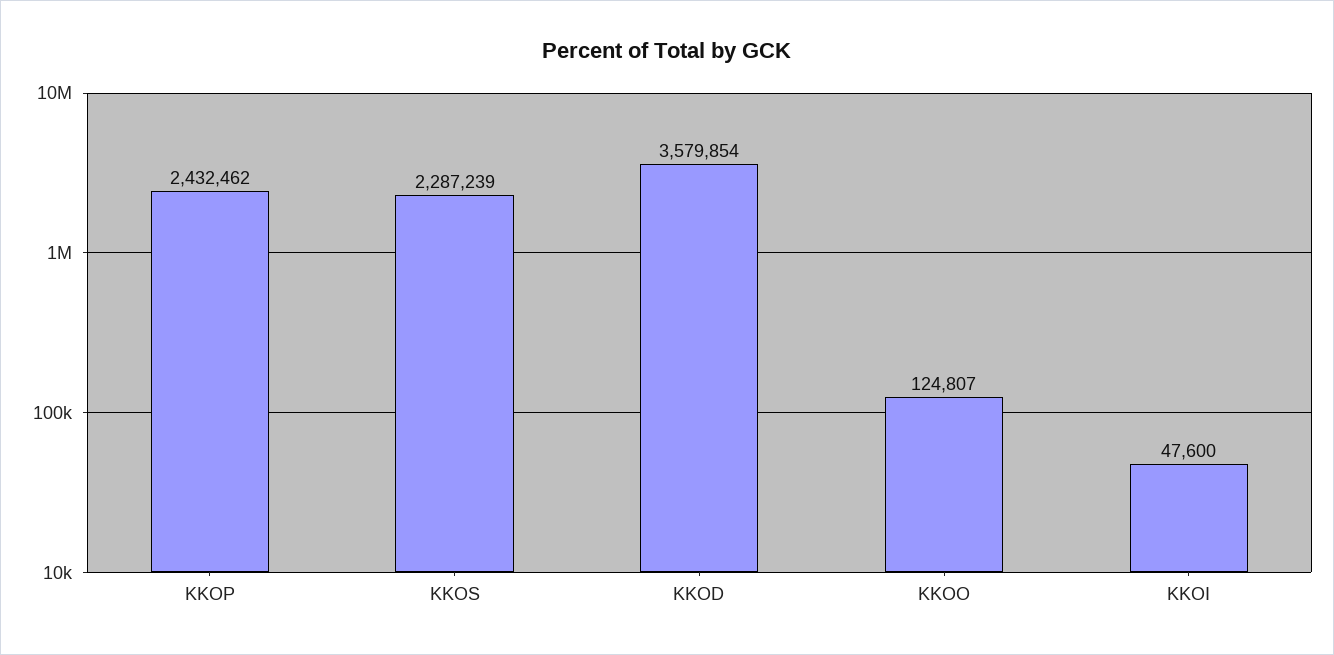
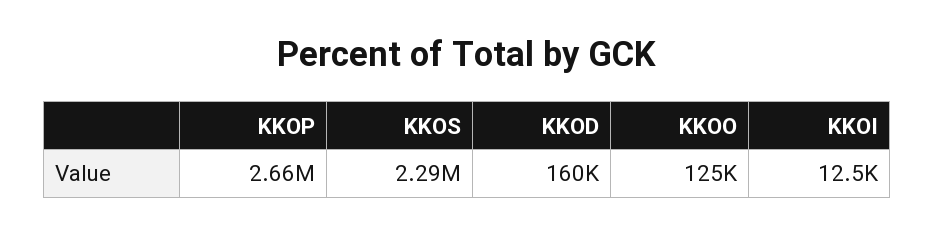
  {
-   "KKOP": 2432462,
+   "KKOP": 2660000,
    "KKOS": 2287239,
-   "KKOD": 3579854,
+   "KKOD": 160000,
    "KKOO": 124807,
-   "KKOI": 47600
+   "KKOI": 12500
  }

